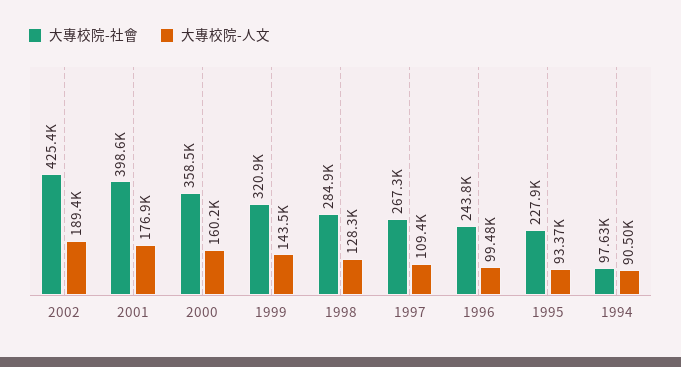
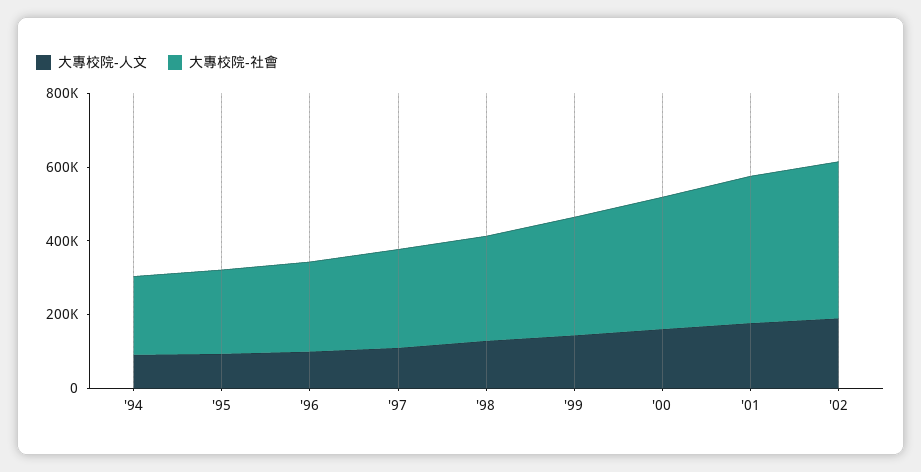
  {
    "大專校院-社會": {
      "2002": 425400,
      "2001": 398600,
      "2000": 358500,
      "1999": 320900,
      "1998": 284900,
      "1997": 267300,
      "1996": 243800,
      "1995": 227900,
-     "1994": 97630
+     "1994": 200000
    },
    "大專校院-人文": {
      "2002": 189400,
      "2001": 176900,
      "2000": 160200,
      "1999": 143500,
      "1998": 128300,
      "1997": 109400,
      "1996": 99480,
      "1995": 93370,
      "1994": 90500
    }
  }

